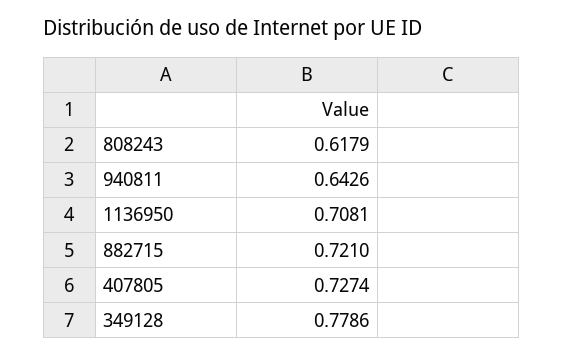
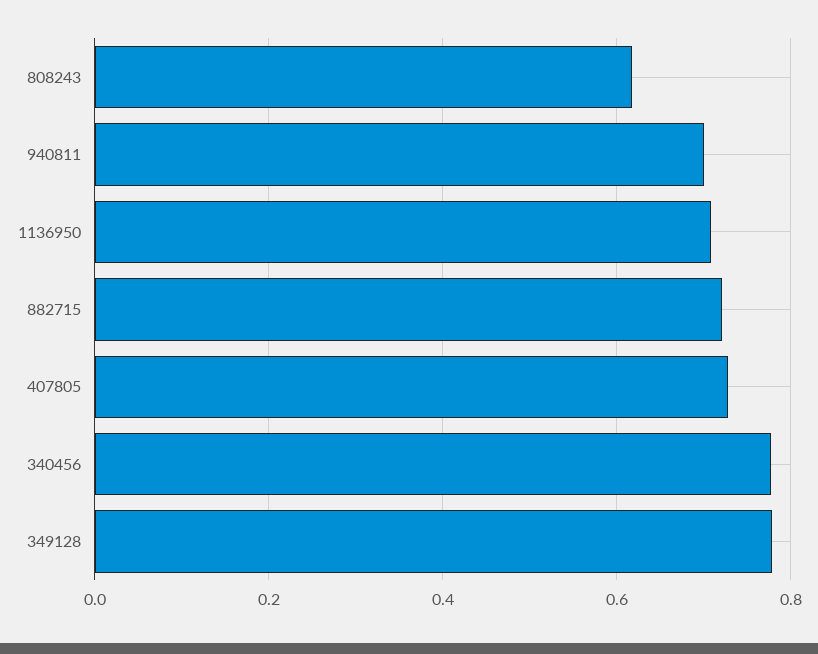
  {
    "808243": 0.6179,
-   "940811": 0.6426,
+   "940811": 0.7,
    "1136950": 0.7081,
    "882715": 0.721,
    "407805": 0.7274,
-   "349128": 0.7786
+   "349128": 0.7786,
+   "340456": 0.78
  }

